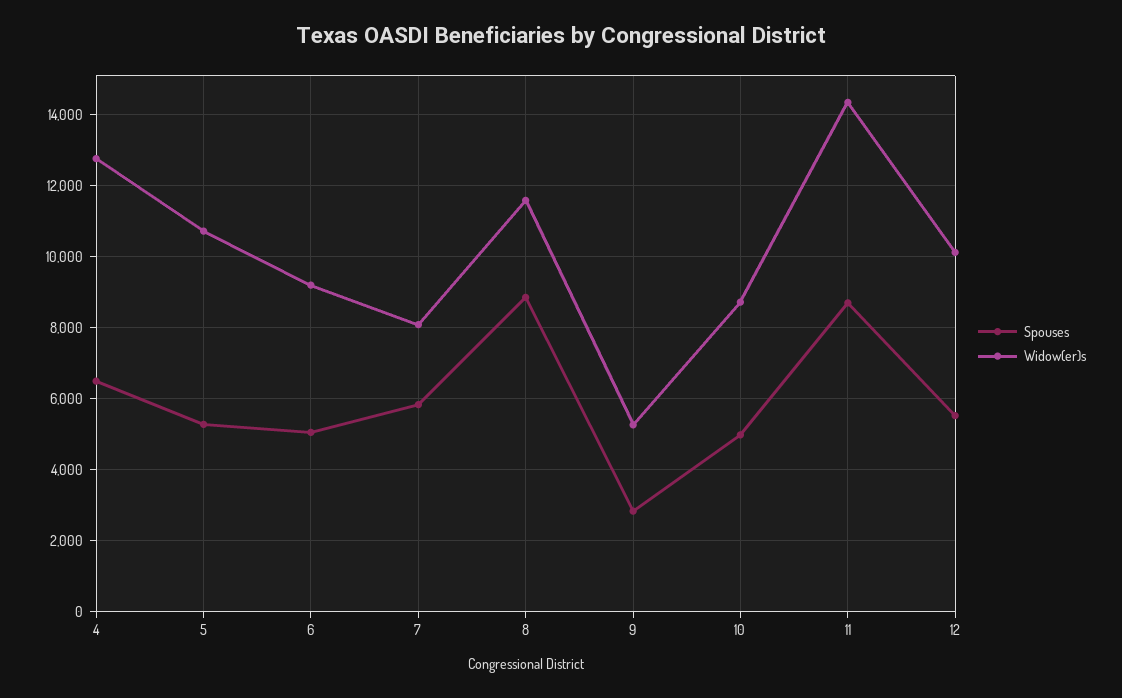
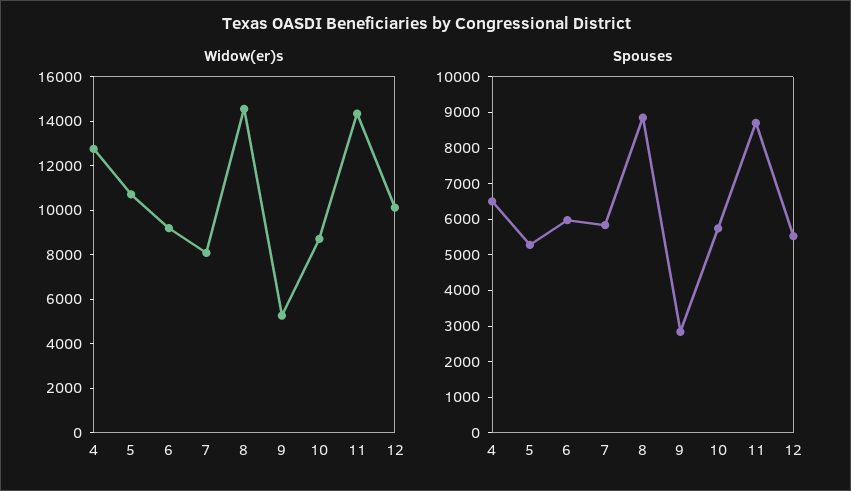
  {
    "Spouses": {
      "4": 6600,
      "5": 5200,
-     "6": 5000,
+     "6": 6000,
      "7": 5800,
      "8": 8800,
      "9": 2800,
-     "10": 5000,
+     "10": 5750,
      "11": 8800,
      "12": 5600
    },
    "Widow(er)s": {
      "4": 12800,
      "5": 10800,
      "6": 9200,
      "7": 8000,
-     "8": 11600,
+     "8": 14500,
      "9": 5200,
      "10": 8800,
      "11": 14400,
      "12": 10200
    }
  }

